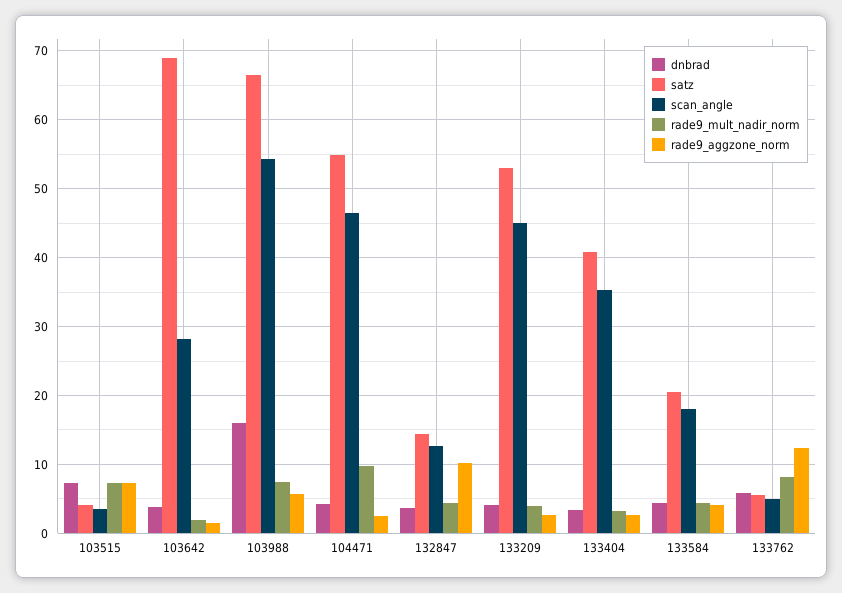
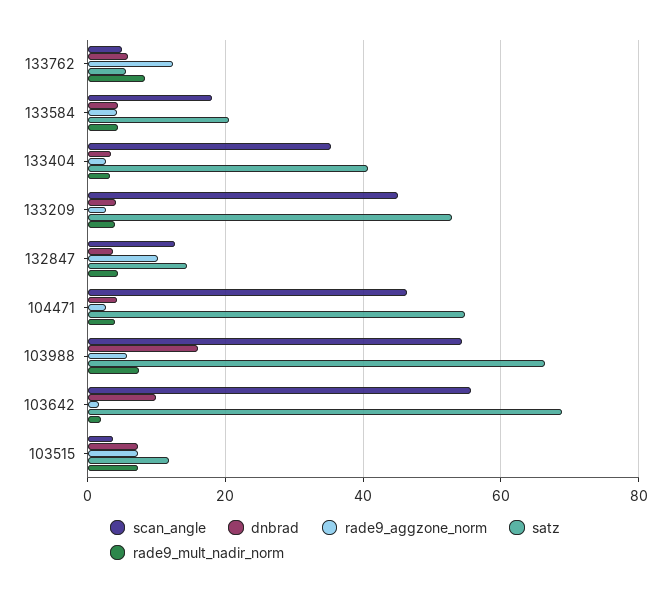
  {
    "dnbrad": {
      "103515": 7,
-     "103642": 4,
+     "103642": 10,
      "103988": 16,
      "104471": 4,
      "132847": 4,
      "133209": 4,
      "133404": 3,
      "133584": 4,
      "133762": 6
    },
    "satz": {
-     "103515": 4,
+     "103515": 12,
      "103642": 69,
      "103988": 66,
      "104471": 55,
      "132847": 14,
      "133209": 53,
      "133404": 41,
      "133584": 20,
      "133762": 6
    },
    "scan_angle": {
      "103515": 4,
-     "103642": 28,
+     "103642": 56,
      "103988": 54,
      "104471": 46,
      "132847": 13,
      "133209": 45,
      "133404": 35,
      "133584": 18,
      "133762": 5
    },
    "rade9_mult_nadir_norm": {
      "103515": 7,
      "103642": 2,
      "103988": 7,
-     "104471": 10,
+     "104471": 4,
      "132847": 4,
      "133209": 4,
      "133404": 3,
      "133584": 4,
      "133762": 8
    },
    "rade9_aggzone_norm": {
      "103515": 7,
      "103642": 2,
      "103988": 6,
      "104471": 3,
      "132847": 10,
      "133209": 3,
      "133404": 3,
      "133584": 4,
      "133762": 12
    }
  }

